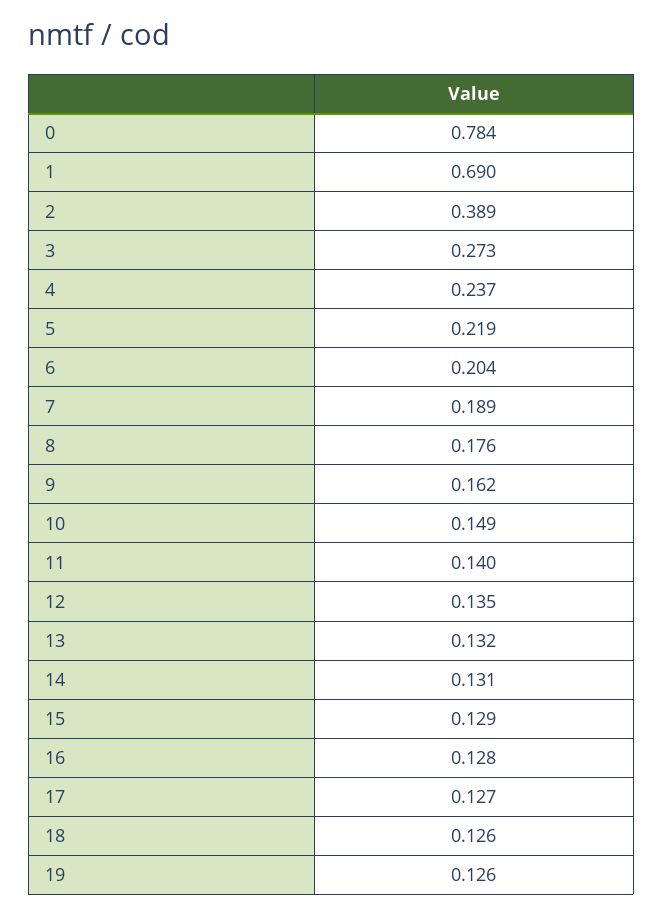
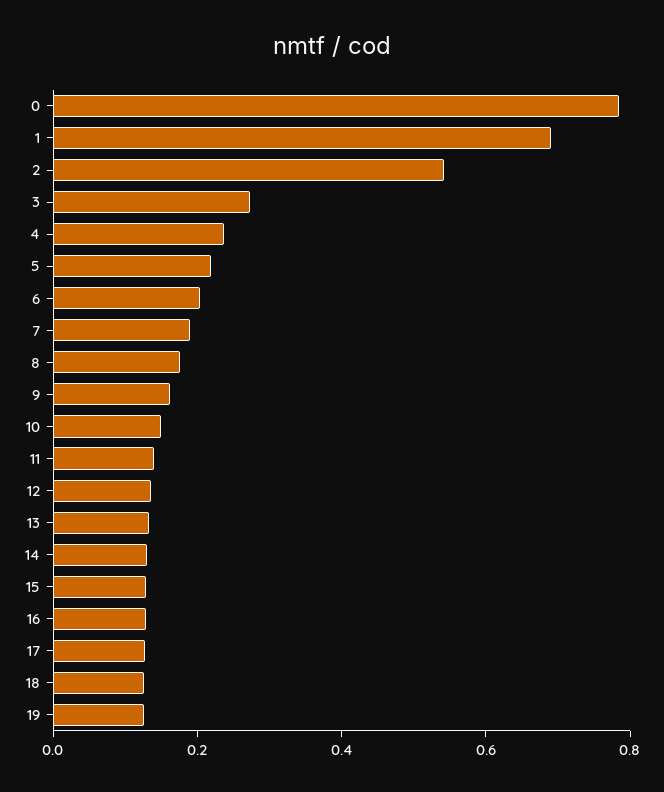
  {
    "0": 0.784,
    "1": 0.69,
-   "2": 0.389,
+   "2": 0.55,
    "3": 0.273,
    "4": 0.237,
    "5": 0.219,
    "6": 0.204,
    "7": 0.189,
    "8": 0.176,
    "9": 0.162,
    "10": 0.149,
    "11": 0.14,
    "12": 0.135,
    "13": 0.132,
    "14": 0.131,
    "15": 0.129,
    "16": 0.128,
    "17": 0.127,
    "18": 0.126,
    "19": 0.126
  }

